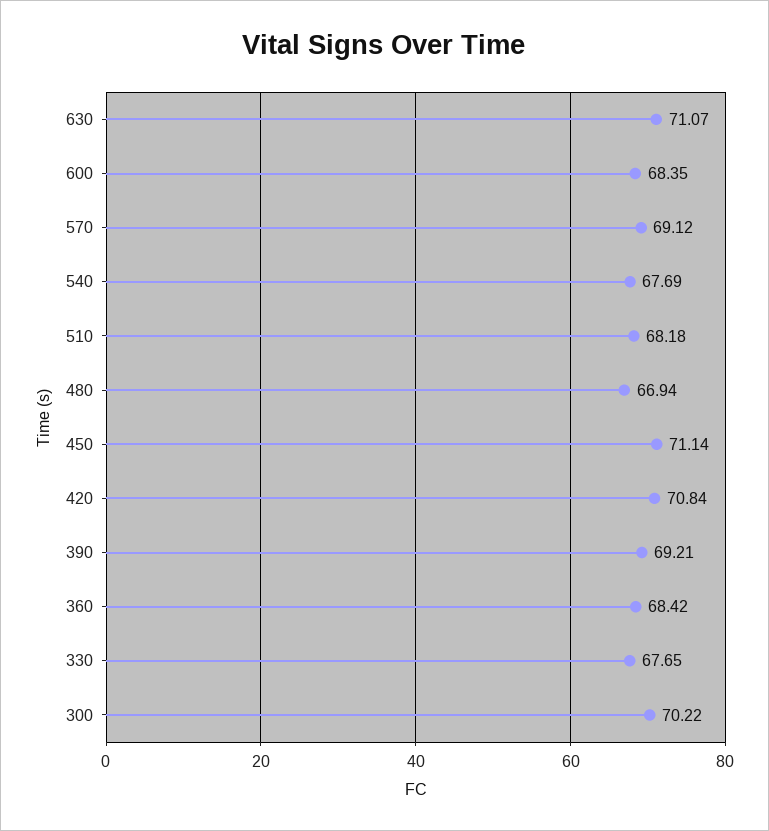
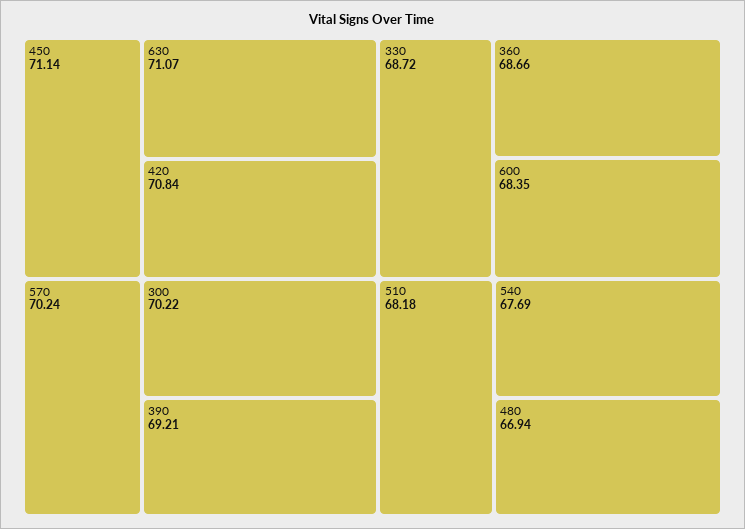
  {
    "630": 71.07,
    "600": 68.35,
-   "570": 69.12,
+   "570": 70.24,
    "540": 67.69,
    "510": 68.18,
    "480": 66.94,
    "450": 71.14,
    "420": 70.84,
    "390": 69.21,
-   "360": 68.42,
+   "360": 68.66,
-   "330": 67.65,
+   "330": 68.72,
    "300": 70.22
  }

